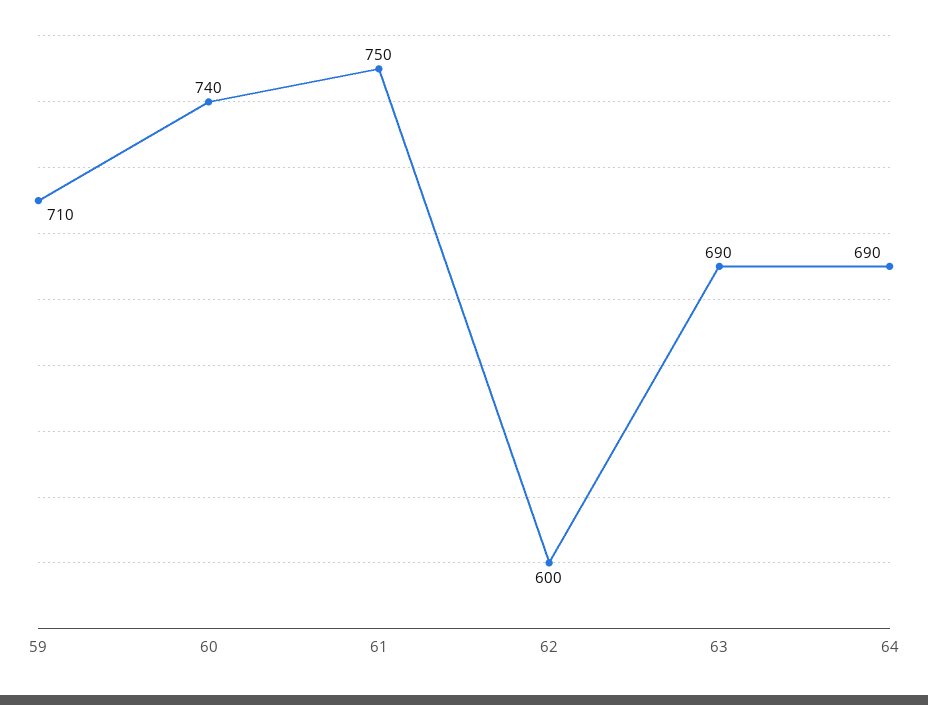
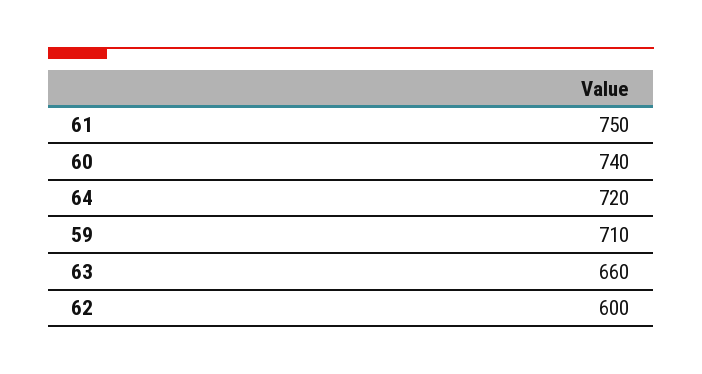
  {
    "59": 710,
    "60": 740,
    "61": 750,
    "62": 600,
-   "63": 690,
+   "63": 660,
-   "64": 690
+   "64": 720
  }

